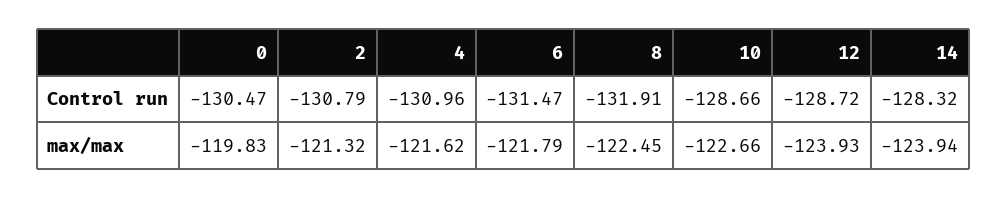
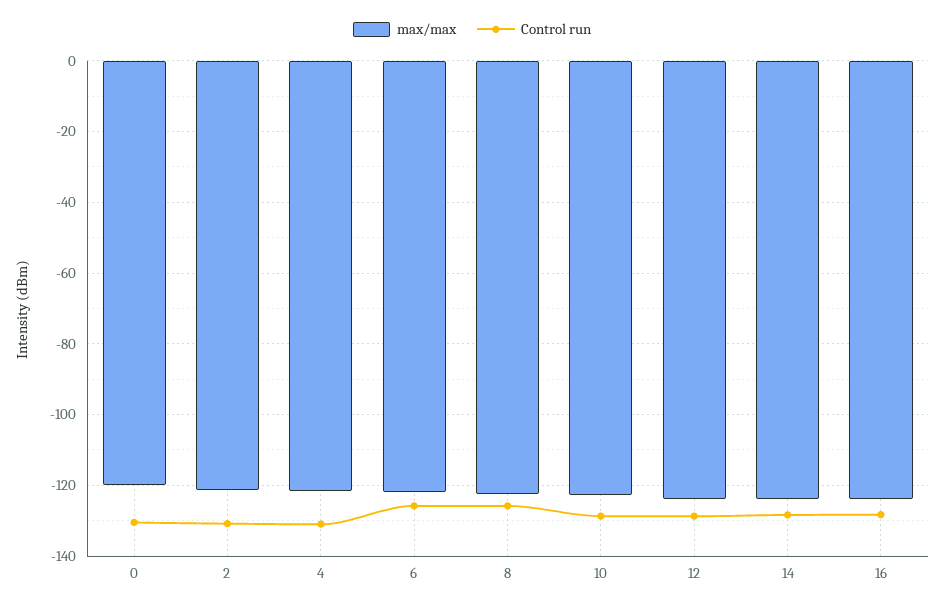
  {
    "Control run": {
      "0": -130.47,
      "2": -130.79,
      "4": -130.96,
-     "6": -131.47,
+     "6": -126,
-     "8": -131.91,
+     "8": -126,
      "10": -128.66,
      "12": -128.72,
-     "14": -128.32
+     "14": -128.32,
+     "16": -128
    },
    "max/max": {
      "0": -119.83,
      "2": -121.32,
      "4": -121.62,
      "6": -121.79,
      "8": -122.45,
      "10": -122.66,
      "12": -123.93,
-     "14": -123.94
+     "14": -123.94,
+     "16": -124
    }
  }

